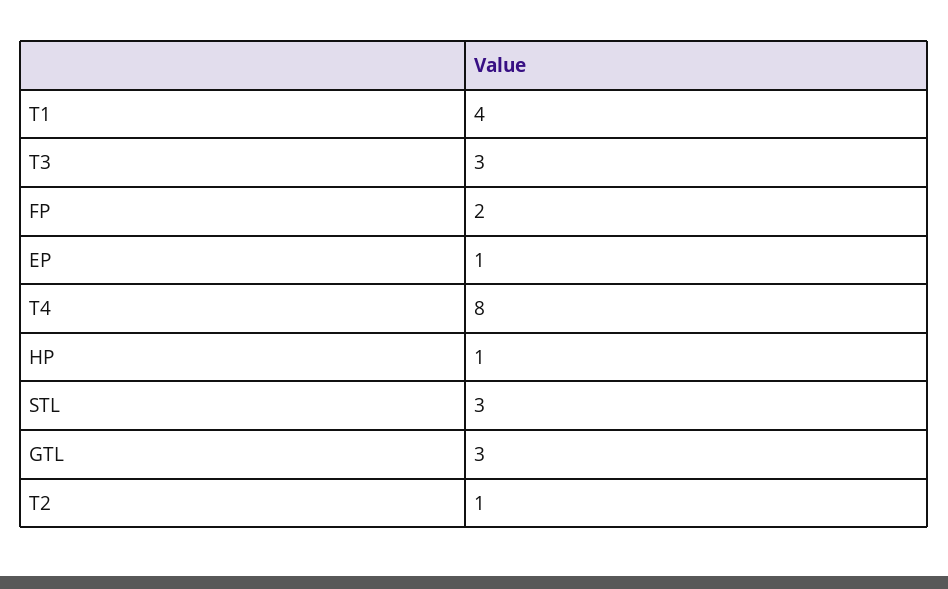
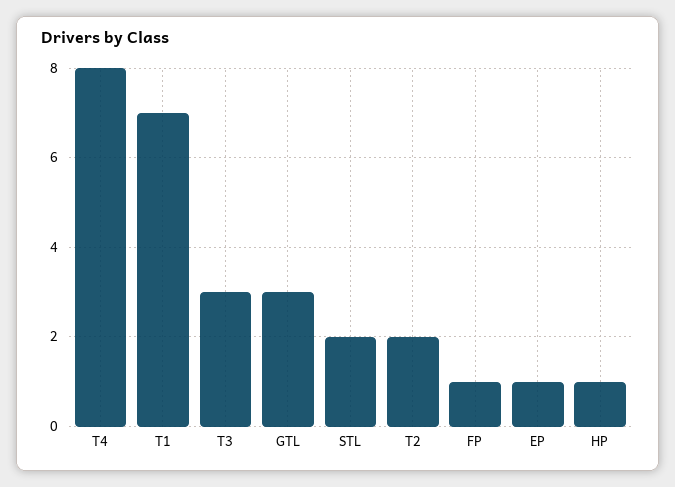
  {
-   "T1": 4,
+   "T1": 7,
    "T3": 3,
-   "FP": 2,
+   "FP": 1,
    "EP": 1,
    "T4": 8,
    "HP": 1,
-   "STL": 3,
+   "STL": 2,
    "GTL": 3,
-   "T2": 1
+   "T2": 2
  }

